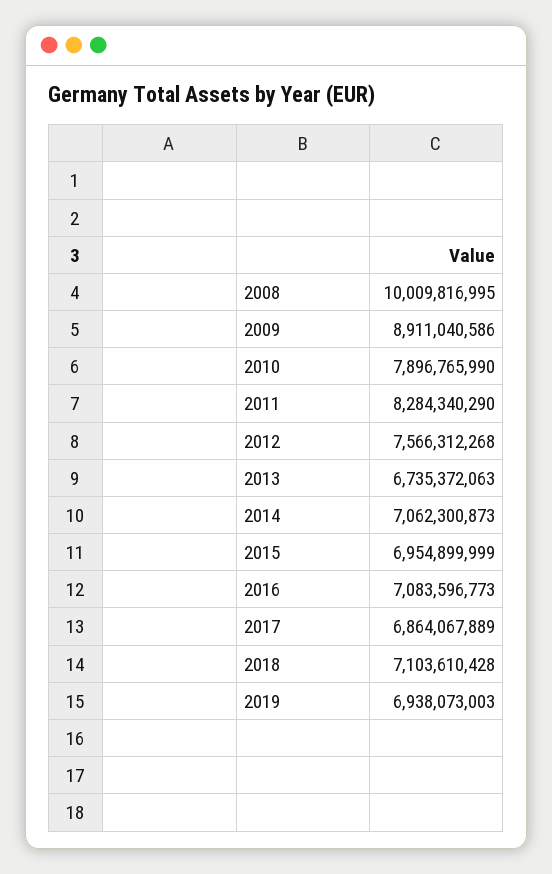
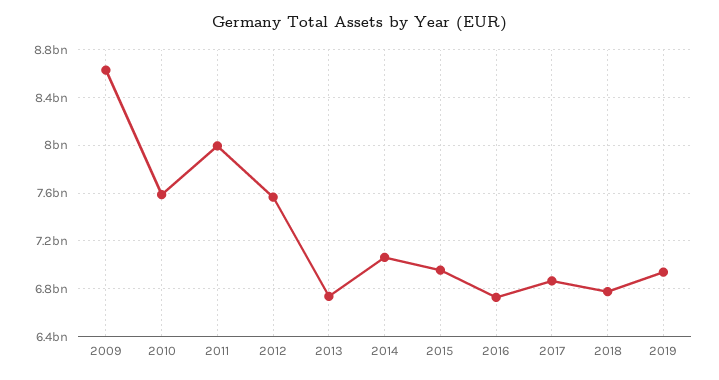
  {
-   "2008": 10009816995,
-   "2009": 8911040586,
+   "2009": 8600000000,
-   "2010": 7896765990,
+   "2010": 7600000000,
-   "2011": 8284340290,
+   "2011": 8000000000,
    "2012": 7566312268,
    "2013": 6735372063,
    "2014": 7062300873,
    "2015": 6954899999,
-   "2016": 7083596773,
+   "2016": 6700000000,
    "2017": 6864067889,
-   "2018": 7103610428,
+   "2018": 6800000000,
    "2019": 6938073003
  }

